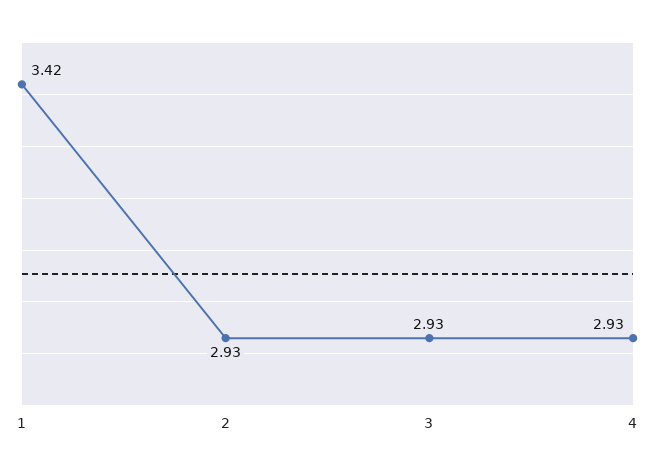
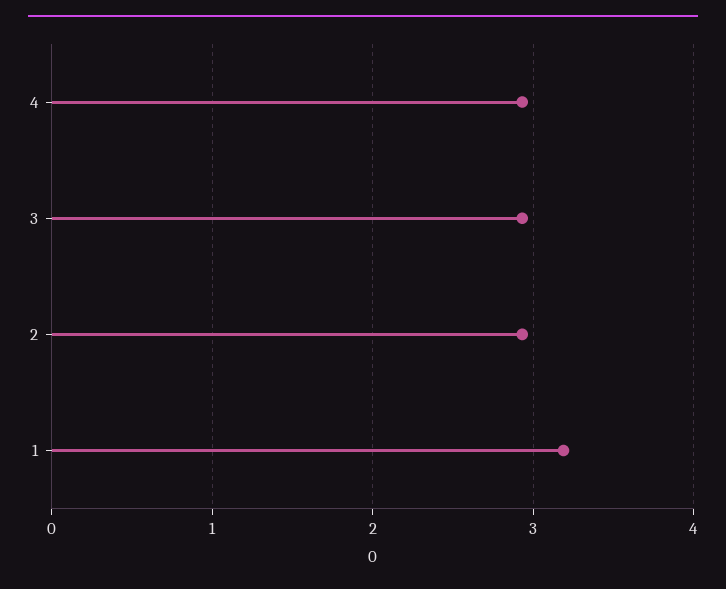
  {
-   "1": 3.42,
+   "1": 3.2,
    "2": 2.93,
    "3": 2.93,
    "4": 2.93
  }

